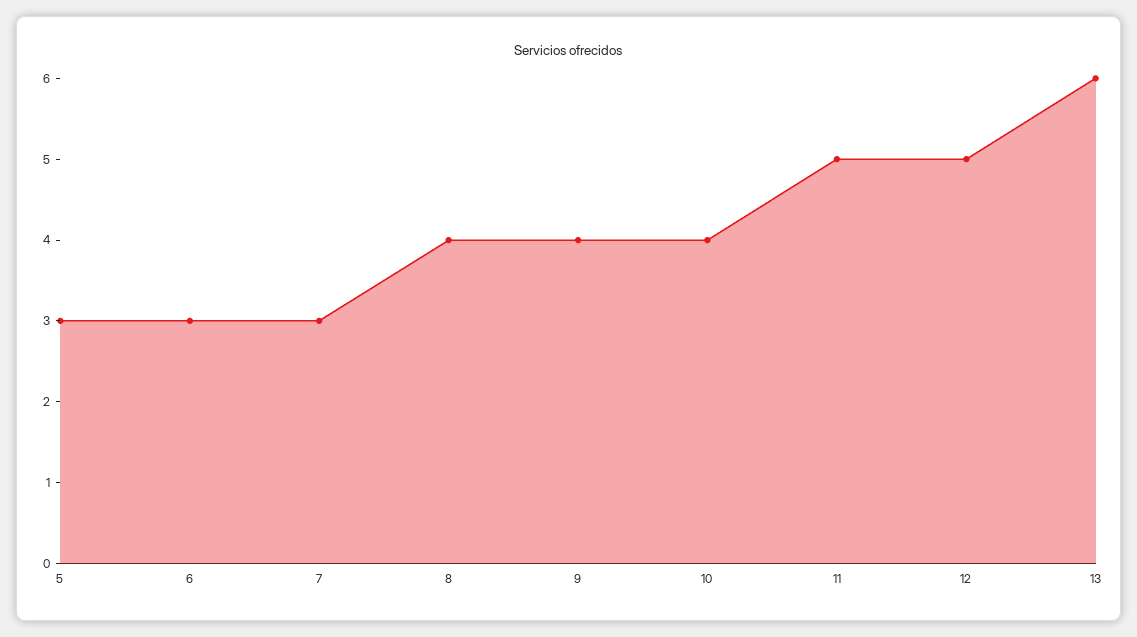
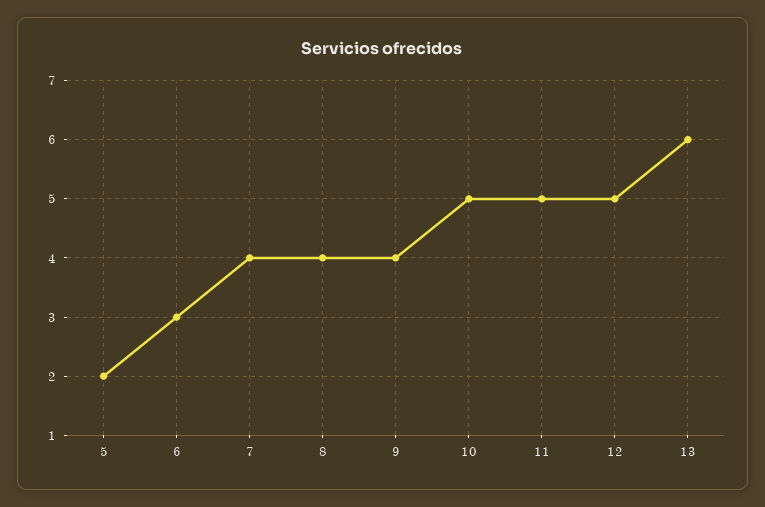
  {
-   "5": 3,
+   "5": 2,
    "6": 3,
-   "7": 3,
+   "7": 4,
    "8": 4,
    "9": 4,
-   "10": 4,
+   "10": 5,
    "11": 5,
    "12": 5,
    "13": 6
  }

